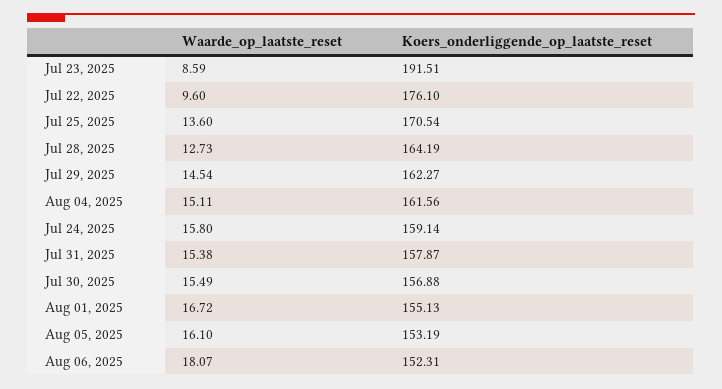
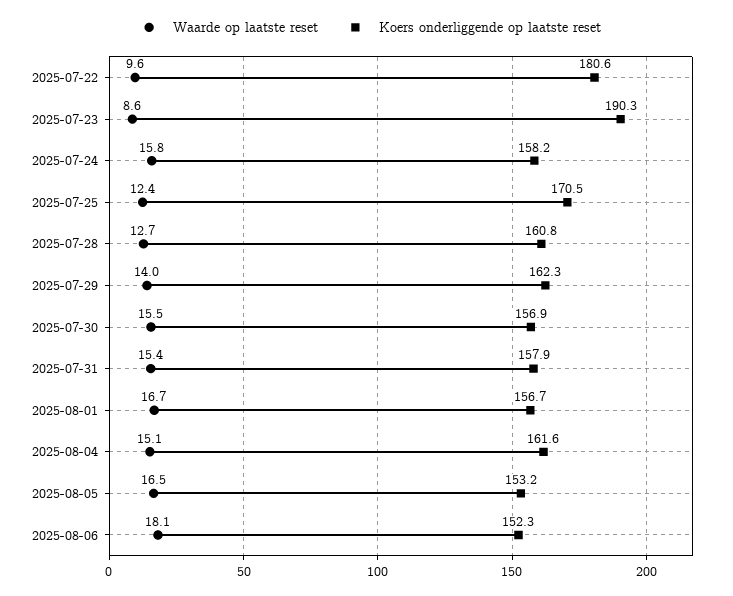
  {
    "Waarde_op_laatste_reset": {
      "Jul 23, 2025": 8.59,
      "Jul 22, 2025": 9.6,
-     "Jul 25, 2025": 13.6,
+     "Jul 25, 2025": 12.4,
      "Jul 28, 2025": 12.73,
-     "Jul 29, 2025": 14.54,
+     "Jul 29, 2025": 14,
      "Aug 04, 2025": 15.11,
      "Jul 24, 2025": 15.8,
      "Jul 31, 2025": 15.38,
      "Jul 30, 2025": 15.49,
      "Aug 01, 2025": 16.72,
-     "Aug 05, 2025": 16.1,
+     "Aug 05, 2025": 16.5,
      "Aug 06, 2025": 18.07
    },
    "Koers_onderliggende_op_laatste_reset": {
-     "Jul 23, 2025": 191.51,
+     "Jul 23, 2025": 190.3,
-     "Jul 22, 2025": 176.1,
+     "Jul 22, 2025": 180.6,
      "Jul 25, 2025": 170.54,
-     "Jul 28, 2025": 164.19,
+     "Jul 28, 2025": 160.8,
      "Jul 29, 2025": 162.27,
      "Aug 04, 2025": 161.56,
-     "Jul 24, 2025": 159.14,
+     "Jul 24, 2025": 158.2,
      "Jul 31, 2025": 157.87,
      "Jul 30, 2025": 156.88,
-     "Aug 01, 2025": 155.13,
+     "Aug 01, 2025": 156.7,
      "Aug 05, 2025": 153.19,
      "Aug 06, 2025": 152.31
    }
  }

